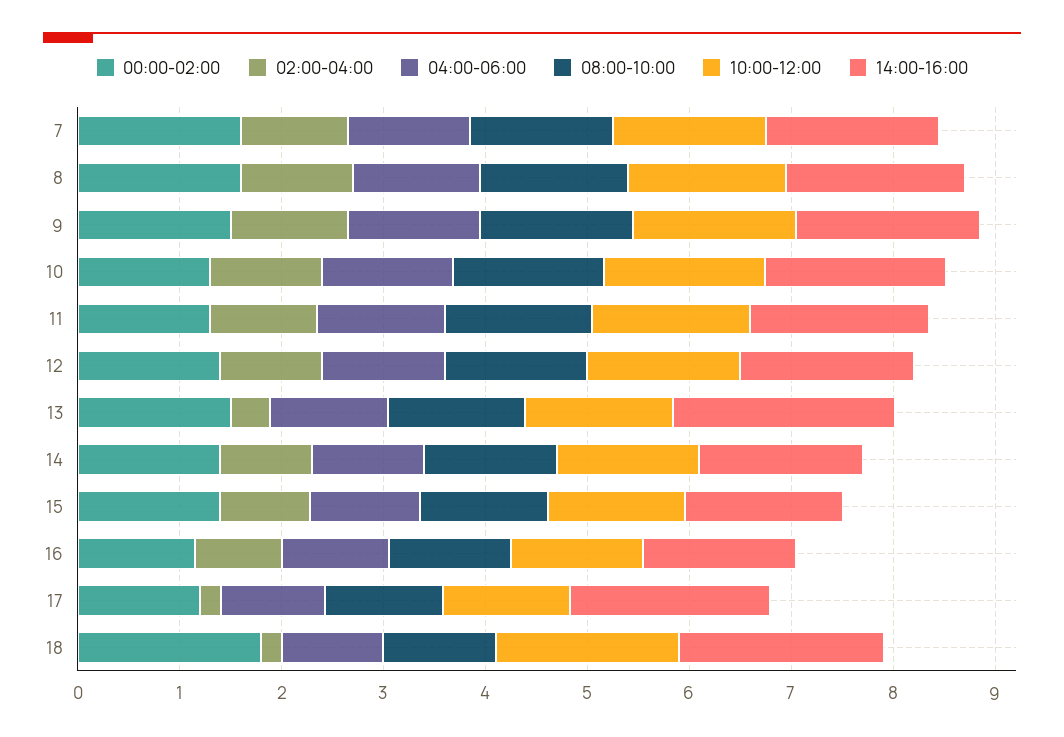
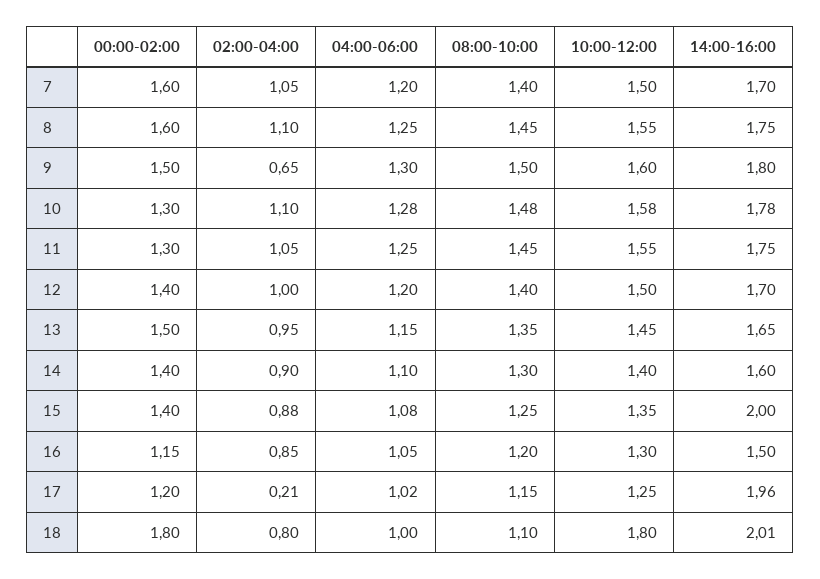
  {
    "00:00-02:00": {
      "7": 1.6,
      "8": 1.6,
      "9": 1.5,
      "10": 1.3,
      "11": 1.3,
      "12": 1.4,
      "13": 1.5,
      "14": 1.4,
      "15": 1.4,
      "16": 1.15,
      "17": 1.2,
      "18": 1.8
    },
    "02:00-04:00": {
      "7": 1.05,
      "8": 1.1,
-     "9": 1.2,
+     "9": 0.65,
      "10": 1.1,
      "11": 1.05,
      "12": 1,
-     "13": 0.4,
+     "13": 0.95,
      "14": 0.9,
      "15": 0.88,
      "16": 0.85,
      "17": 0.21,
-     "18": 0.2
+     "18": 0.8
    },
    "04:00-06:00": {
      "7": 1.2,
      "8": 1.25,
      "9": 1.3,
      "10": 1.28,
      "11": 1.25,
      "12": 1.2,
      "13": 1.15,
      "14": 1.1,
      "15": 1.08,
      "16": 1.05,
      "17": 1.02,
      "18": 1
    },
    "08:00-10:00": {
      "7": 1.4,
      "8": 1.45,
      "9": 1.5,
      "10": 1.48,
      "11": 1.45,
      "12": 1.4,
      "13": 1.35,
      "14": 1.3,
      "15": 1.25,
      "16": 1.2,
      "17": 1.15,
      "18": 1.1
    },
    "10:00-12:00": {
      "7": 1.5,
      "8": 1.55,
      "9": 1.6,
      "10": 1.58,
      "11": 1.55,
      "12": 1.5,
      "13": 1.45,
      "14": 1.4,
      "15": 1.35,
      "16": 1.3,
      "17": 1.25,
      "18": 1.8
    },
    "14:00-16:00": {
      "7": 1.7,
      "8": 1.75,
      "9": 1.8,
      "10": 1.78,
      "11": 1.75,
      "12": 1.7,
-     "13": 2.2,
+     "13": 1.65,
      "14": 1.6,
-     "15": 1.6,
+     "15": 2,
      "16": 1.5,
      "17": 1.96,
      "18": 2.01
    }
  }

